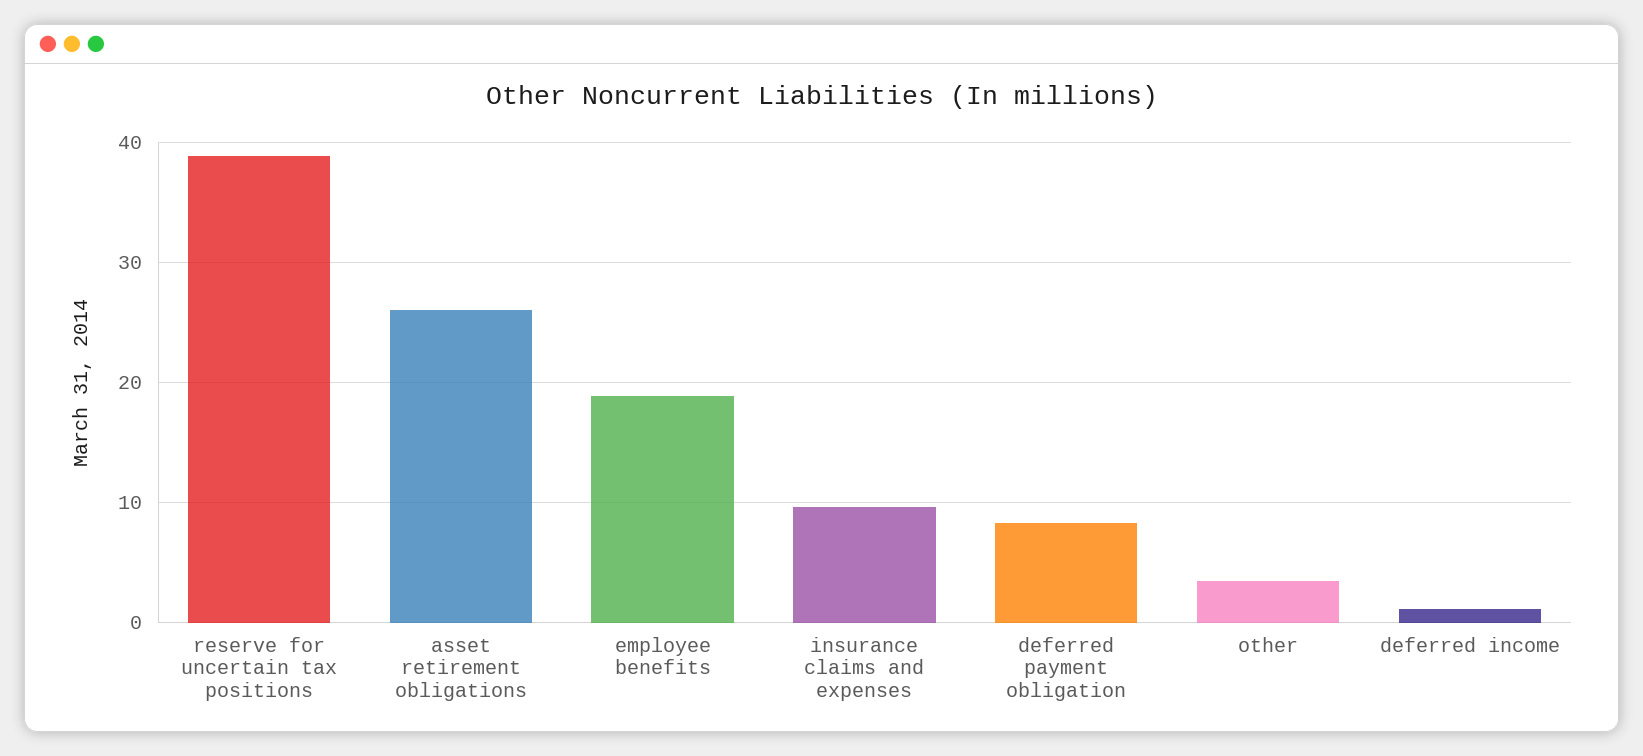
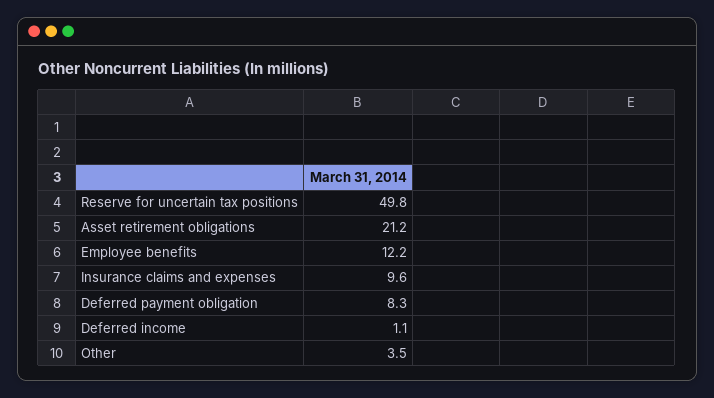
  {
-   "reserve for uncertain tax positions": 39,
+   "reserve for uncertain tax positions": 49.8,
-   "asset retirement obligations": 26,
+   "asset retirement obligations": 21.2,
-   "employee benefits": 19,
+   "employee benefits": 12.2,
    "insurance claims and expenses": 9.6,
    "deferred payment obligation": 8.3,
    "other": 3.5,
    "deferred income": 1.1
  }

